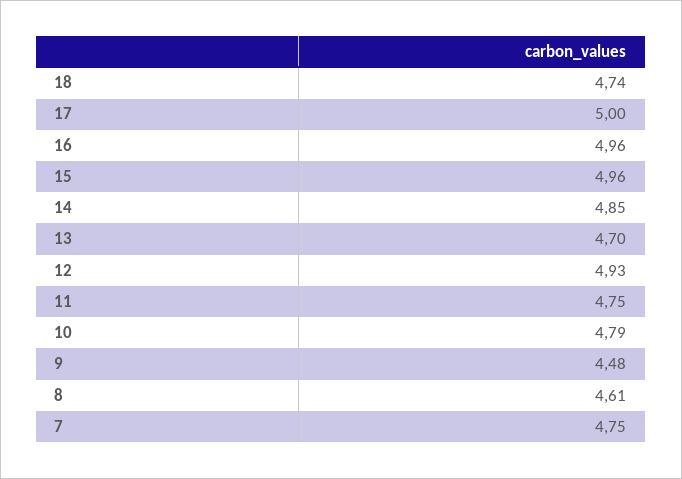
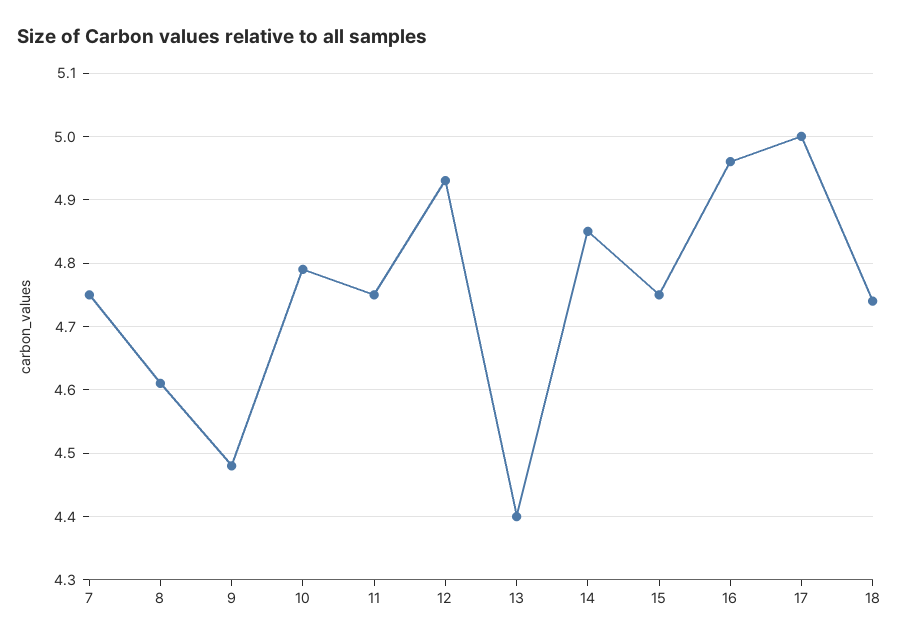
  {
    "18": 4.74,
    "17": 5,
    "16": 4.96,
-   "15": 4.96,
+   "15": 4.75,
    "14": 4.85,
-   "13": 4.7,
+   "13": 4.4,
    "12": 4.93,
    "11": 4.75,
    "10": 4.79,
    "9": 4.48,
    "8": 4.61,
    "7": 4.75
  }

